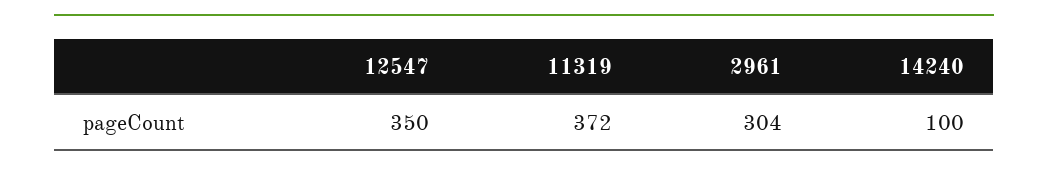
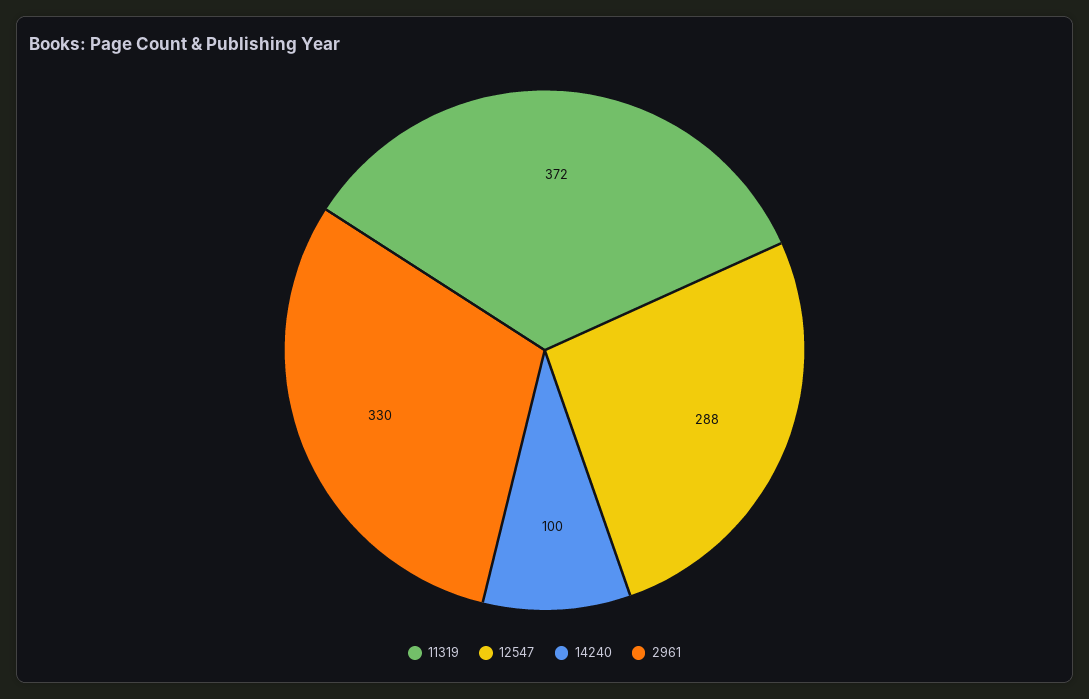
  {
-   "12547": 350,
+   "12547": 288,
    "11319": 372,
-   "2961": 304,
+   "2961": 330,
    "14240": 100
  }

